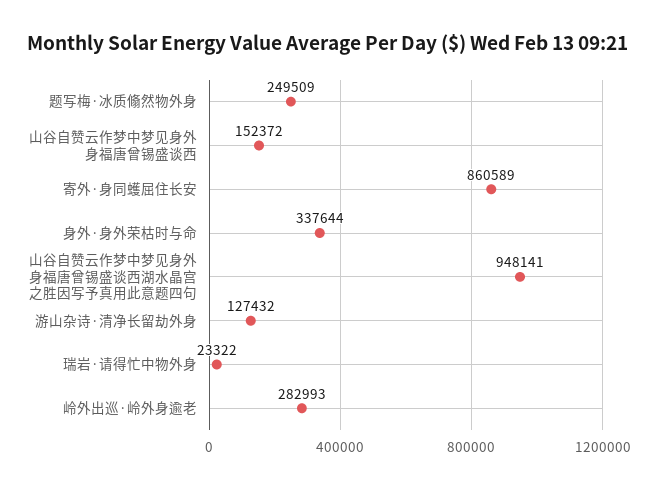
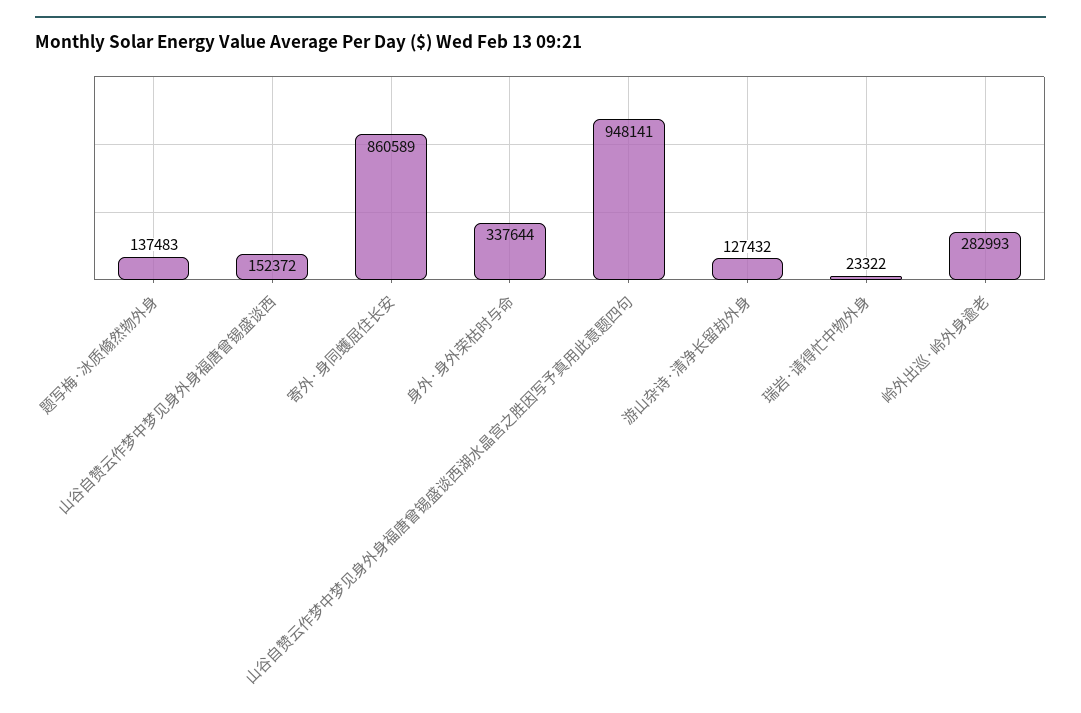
  {
-   "题写梅·冰质翛然物外身": 249509,
+   "题写梅·冰质翛然物外身": 137483,
    "山谷自赞云作梦中梦见身外身福唐曾锡盛谈西": 152372,
    "寄外·身同蠖屈住长安": 860589,
    "身外·身外荣枯时与命": 337644,
    "山谷自赞云作梦中梦见身外身福唐曾锡盛谈西湖水晶宫之胜因写予真用此意题四句": 948141,
    "游山杂诗·清净长留劫外身": 127432,
    "瑞岩·请得忙中物外身": 23322,
    "岭外出巡·岭外身逾老": 282993
  }

